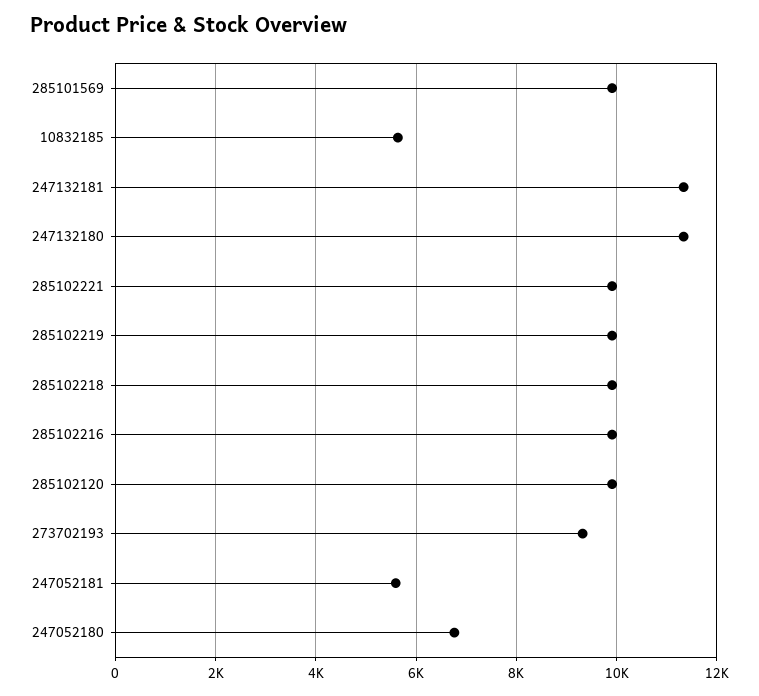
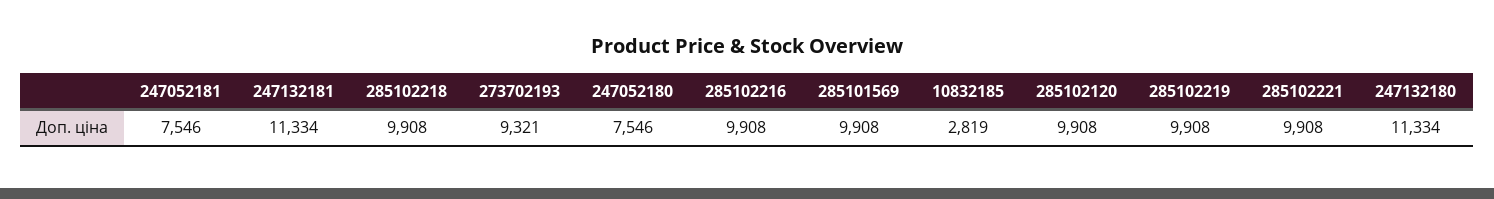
  {
    "285101569": 9908,
-   "10832185": 5600,
+   "10832185": 2819,
    "247132181": 11334,
    "247132180": 11334,
    "285102221": 9908,
    "285102219": 9908,
    "285102218": 9908,
    "285102216": 9908,
    "285102120": 9908,
    "273702193": 9321,
-   "247052181": 5600,
+   "247052181": 7546,
-   "247052180": 6800
+   "247052180": 7546
  }

